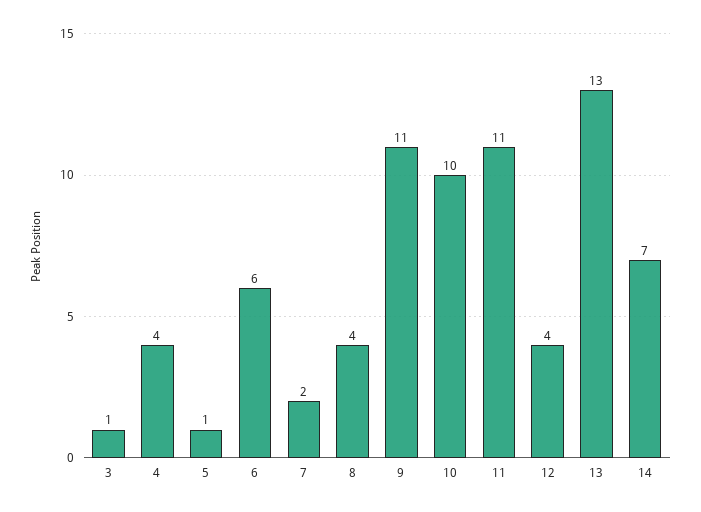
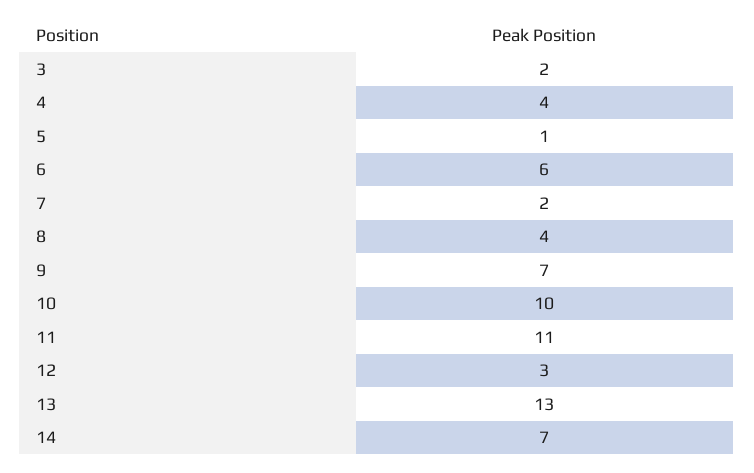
  {
-   "3": 1,
+   "3": 2,
    "4": 4,
    "5": 1,
    "6": 6,
    "7": 2,
    "8": 4,
-   "9": 11,
+   "9": 7,
    "10": 10,
    "11": 11,
-   "12": 4,
+   "12": 3,
    "13": 13,
    "14": 7
  }

